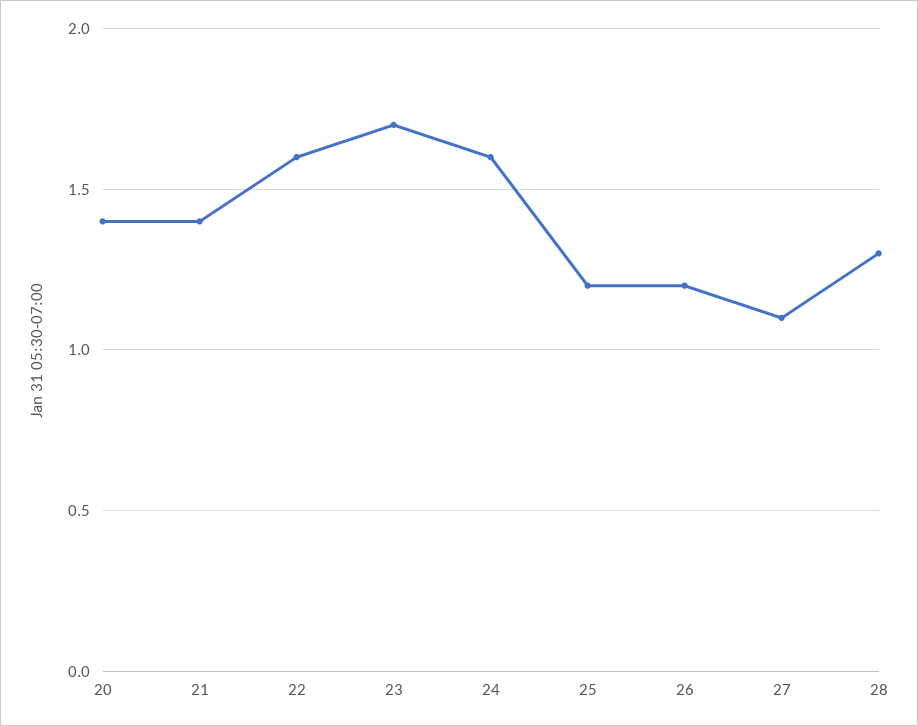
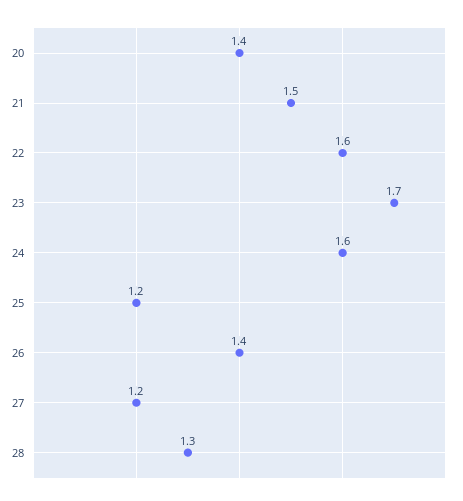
  {
    "20": 1.4,
-   "21": 1.4,
+   "21": 1.5,
    "22": 1.6,
    "23": 1.7,
    "24": 1.6,
    "25": 1.2,
-   "26": 1.2,
+   "26": 1.4,
-   "27": 1.1,
+   "27": 1.2,
    "28": 1.3
  }

